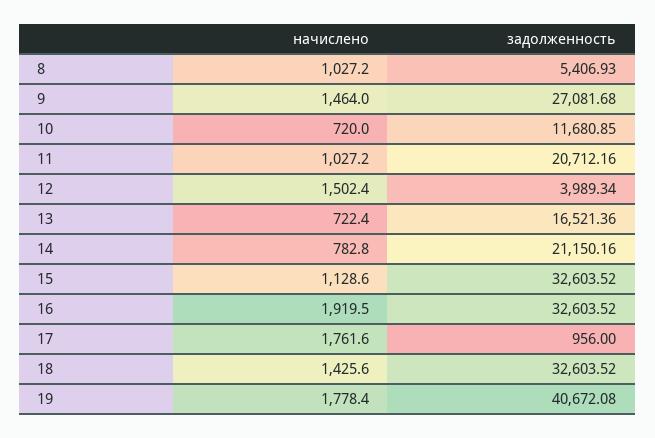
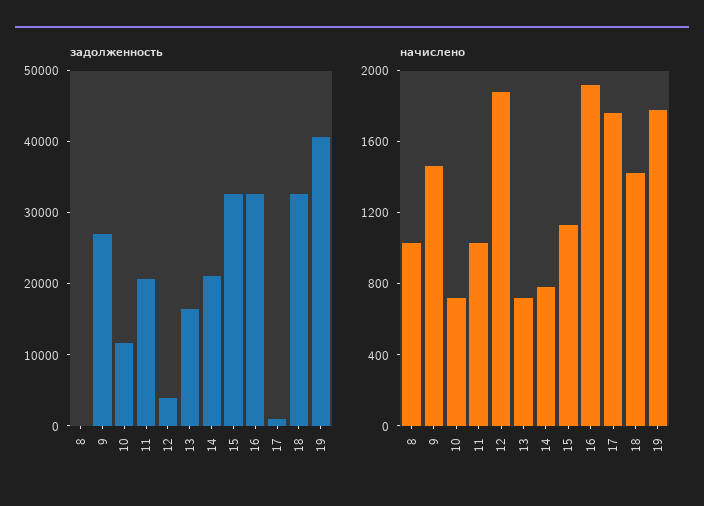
  {
    "начислено": {
      "8": 1027.2,
      "9": 1464,
      "10": 720,
      "11": 1027.2,
-     "12": 1502.4,
+     "12": 1900,
      "13": 722.4,
      "14": 782.8,
      "15": 1128.6,
      "16": 1919.5,
      "17": 1761.6,
      "18": 1425.6,
      "19": 1778.4
    },
    "задолженность": {
-     "8": 5406.93,
+     "8": 0,
      "9": 27081.68,
      "10": 11680.85,
      "11": 20712.16,
      "12": 3989.34,
      "13": 16521.36,
      "14": 21150.16,
      "15": 32603.52,
      "16": 32603.52,
      "17": 956,
      "18": 32603.52,
      "19": 40672.08
    }
  }

